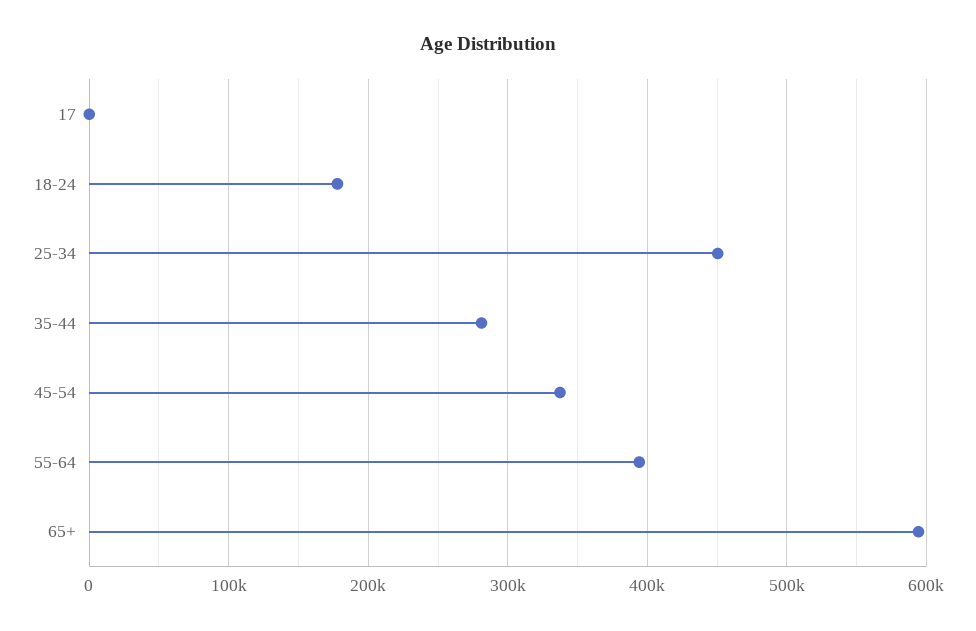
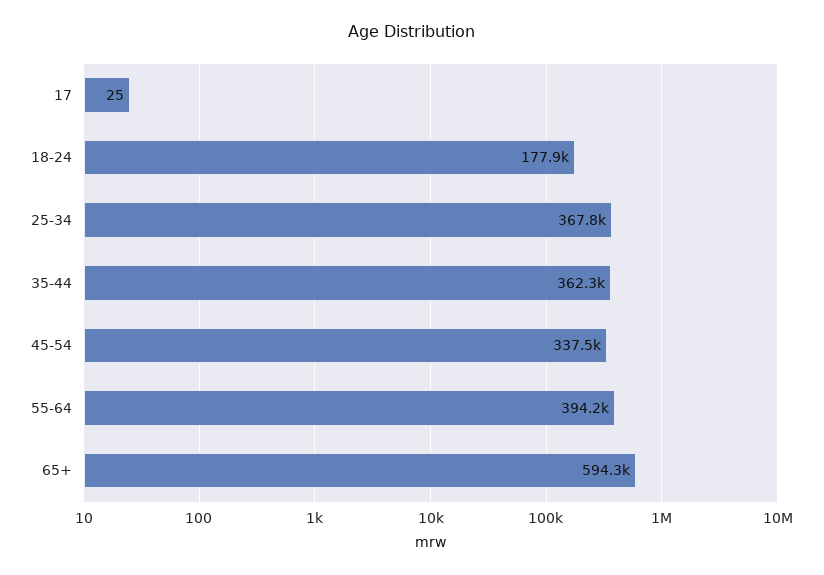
  {
    "17": 25,
    "18-24": 177900,
-   "25-34": 450000,
+   "25-34": 367800,
-   "35-44": 280000,
+   "35-44": 362300,
    "45-54": 337500,
    "55-64": 394200,
    "65+": 594300
  }

